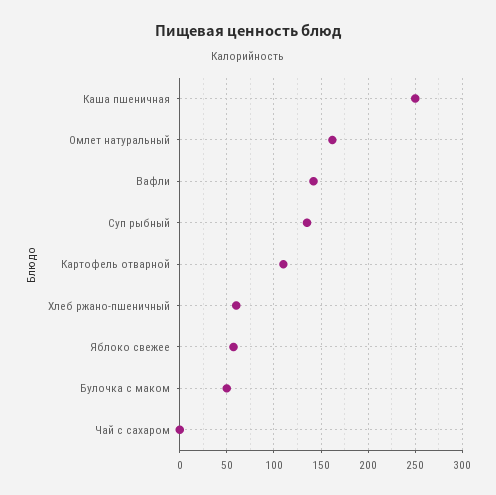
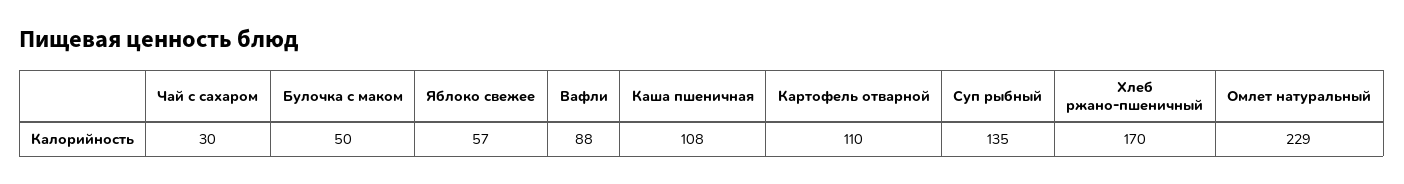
  {
-   "Каша пшеничная": 250,
+   "Каша пшеничная": 108,
-   "Омлет натуральный": 160,
+   "Омлет натуральный": 229,
-   "Вафли": 140,
+   "Вафли": 88,
    "Суп рыбный": 135,
    "Картофель отварной": 110,
-   "Хлеб ржано-пшеничный": 60,
+   "Хлеб ржано-пшеничный": 170,
    "Яблоко свежее": 57,
    "Булочка с маком": 50,
-   "Чай с сахаром": 0
+   "Чай с сахаром": 30
  }

